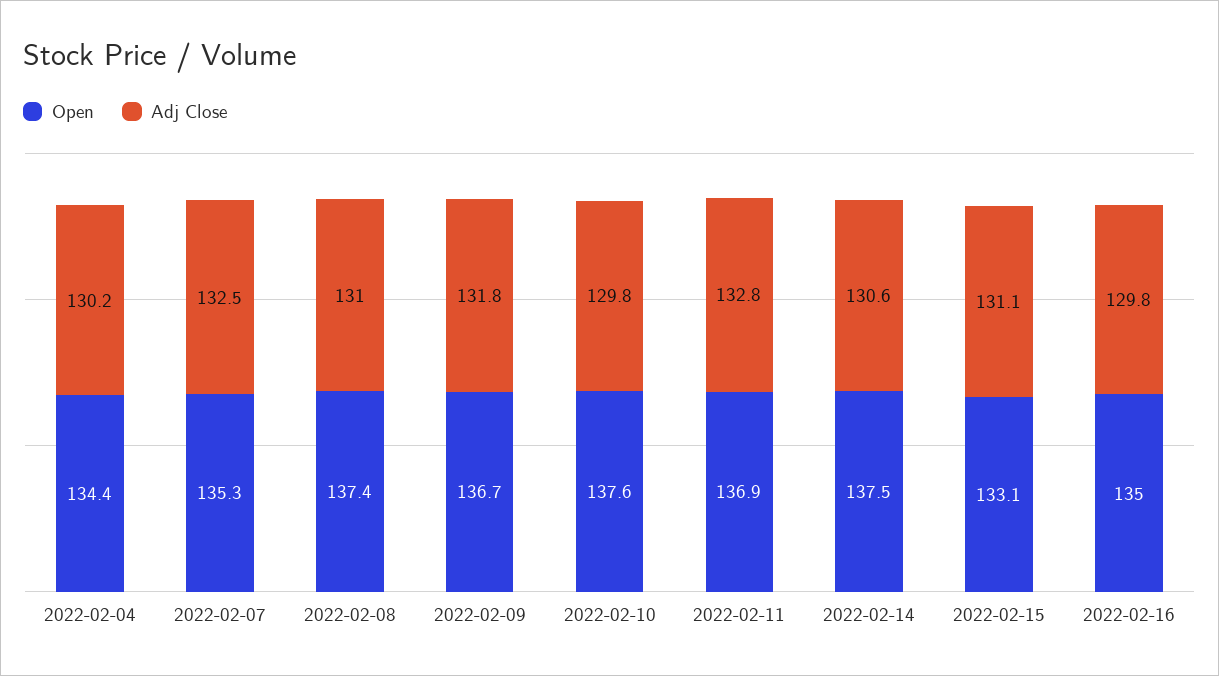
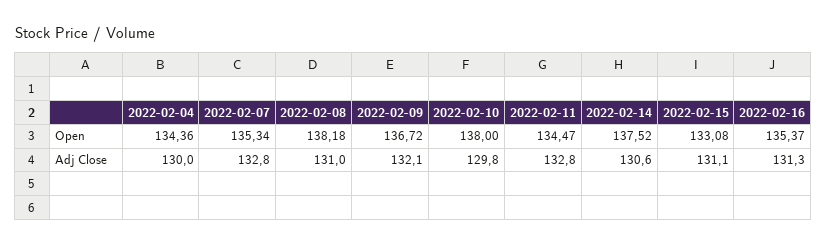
  {
    "Open": {
      "2022-02-04": 134.36,
      "2022-02-07": 135.34,
-     "2022-02-08": 137.4,
+     "2022-02-08": 138.18,
      "2022-02-09": 136.72,
-     "2022-02-10": 137.6,
+     "2022-02-10": 138,
-     "2022-02-11": 136.9,
+     "2022-02-11": 134.47,
      "2022-02-14": 137.52,
      "2022-02-15": 133.08,
-     "2022-02-16": 135
+     "2022-02-16": 135.37
    },
    "Adj Close": {
-     "2022-02-04": 130.2,
+     "2022-02-04": 130,
-     "2022-02-07": 132.5,
+     "2022-02-07": 132.8,
      "2022-02-08": 131,
-     "2022-02-09": 131.8,
+     "2022-02-09": 132.1,
      "2022-02-10": 129.8,
      "2022-02-11": 132.8,
      "2022-02-14": 130.6,
      "2022-02-15": 131.1,
-     "2022-02-16": 129.8
+     "2022-02-16": 131.3
    }
  }

